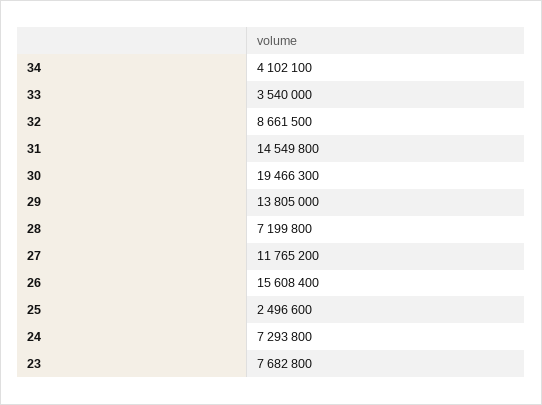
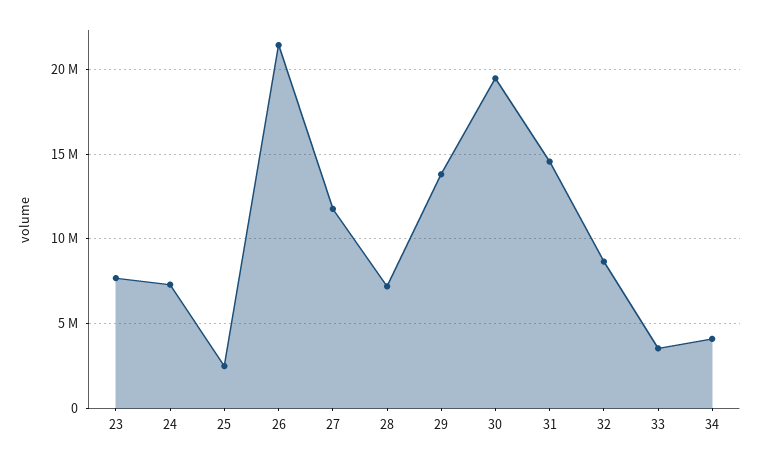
  {
    "34": 4102100,
    "33": 3540000,
    "32": 8661500,
    "31": 14549800,
    "30": 19466300,
    "29": 13805000,
    "28": 7199800,
    "27": 11765200,
-   "26": 15608400,
+   "26": 21500000,
    "25": 2496600,
    "24": 7293800,
    "23": 7682800
  }

